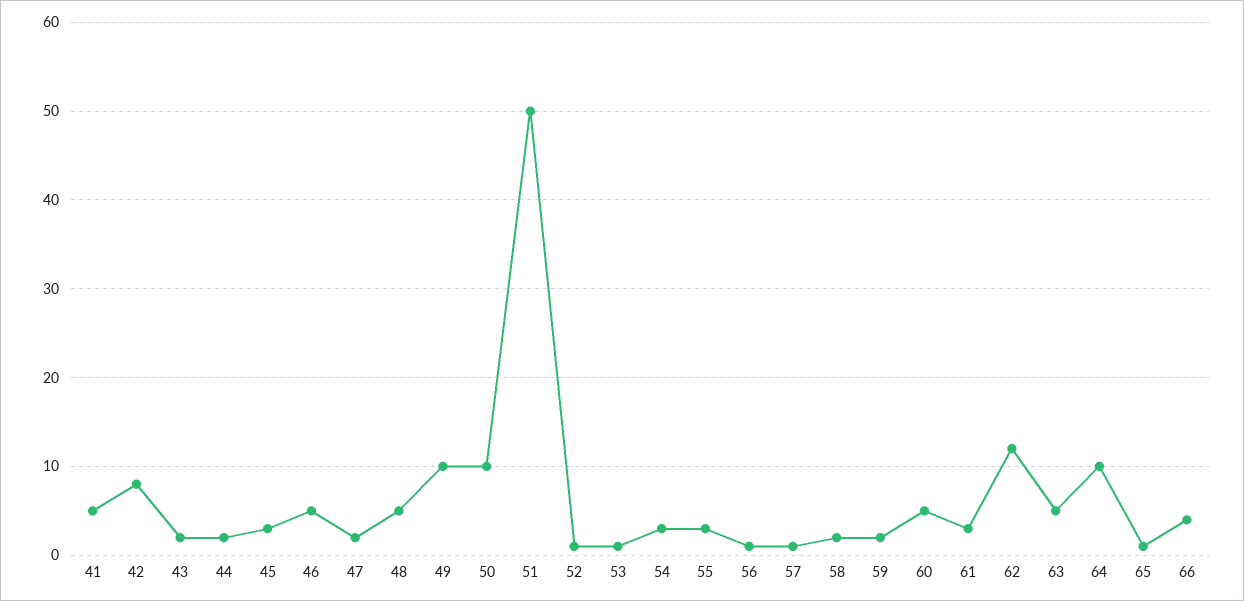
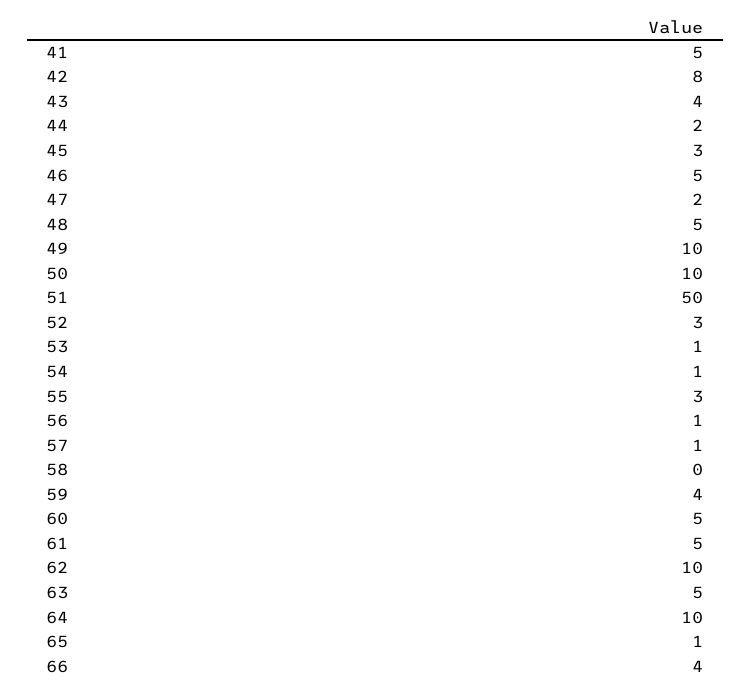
  {
    "41": 5,
    "42": 8,
-   "43": 2,
+   "43": 4,
    "44": 2,
    "45": 3,
    "46": 5,
    "47": 2,
    "48": 5,
    "49": 10,
    "50": 10,
    "51": 50,
-   "52": 1,
+   "52": 3,
    "53": 1,
-   "54": 3,
+   "54": 1,
    "55": 3,
    "56": 1,
    "57": 1,
-   "58": 2,
+   "58": 0,
-   "59": 2,
+   "59": 4,
    "60": 5,
-   "61": 3,
+   "61": 5,
-   "62": 12,
+   "62": 10,
    "63": 5,
    "64": 10,
    "65": 1,
    "66": 4
  }

